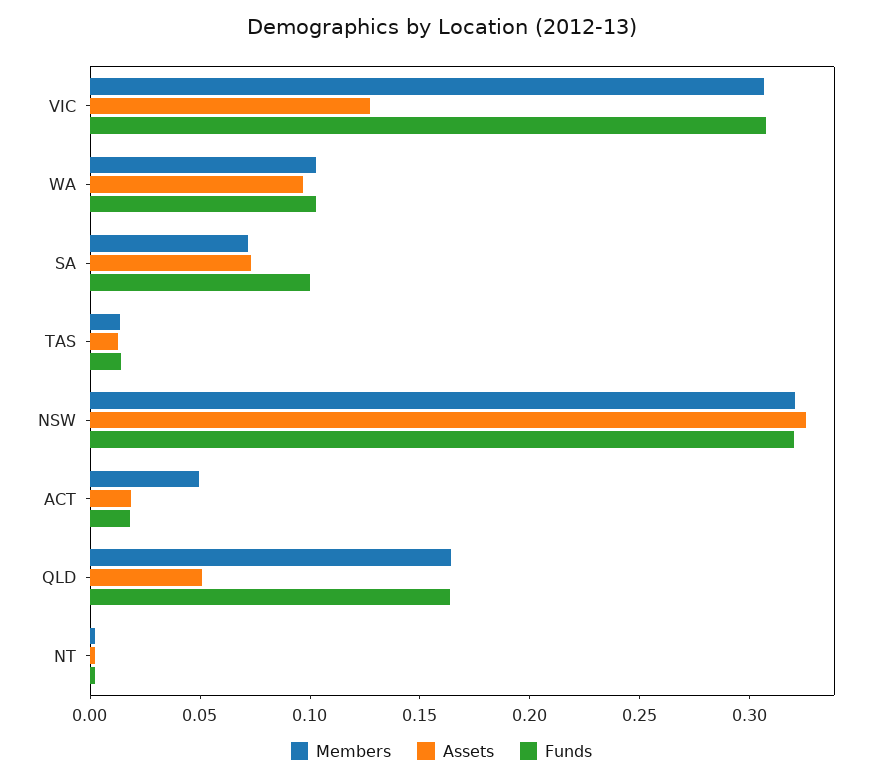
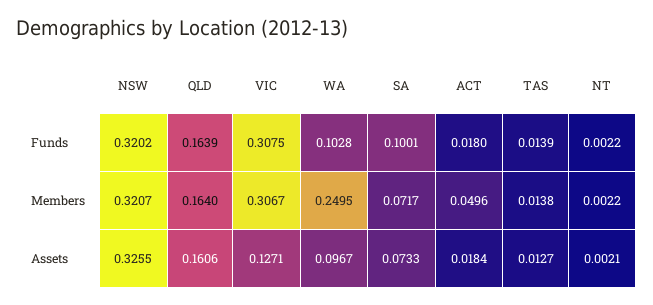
  {
    "Members": {
      "VIC": 0.3067,
-     "WA": 0.1,
+     "WA": 0.2495,
      "SA": 0.0717,
      "TAS": 0.0138,
      "NSW": 0.3207,
      "ACT": 0.0496,
      "QLD": 0.164,
      "NT": 0.0022
    },
    "Assets": {
      "VIC": 0.1271,
      "WA": 0.0967,
      "SA": 0.0733,
      "TAS": 0.0127,
      "NSW": 0.3255,
      "ACT": 0.0184,
-     "QLD": 0.05,
+     "QLD": 0.1606,
      "NT": 0.0021
    },
    "Funds": {
      "VIC": 0.3075,
      "WA": 0.1028,
      "SA": 0.1001,
      "TAS": 0.0139,
      "NSW": 0.3202,
      "ACT": 0.018,
      "QLD": 0.1639,
      "NT": 0.0022
    }
  }

